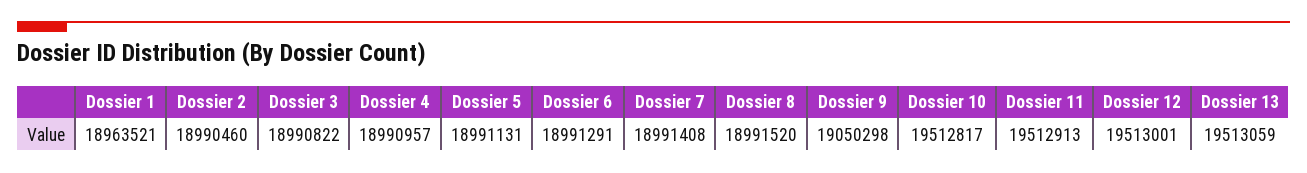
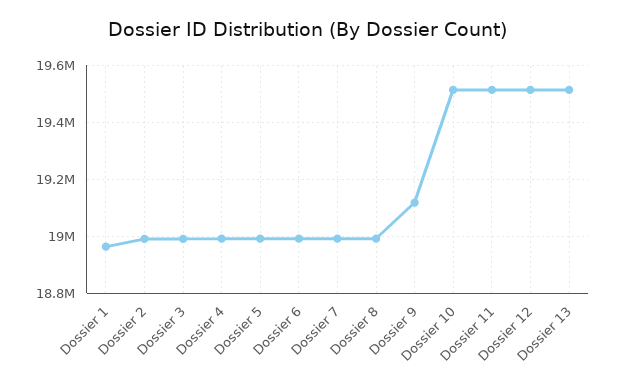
  {
    "Dossier 1": 18963521,
    "Dossier 2": 18990460,
    "Dossier 3": 18990822,
    "Dossier 4": 18990957,
    "Dossier 5": 18991131,
    "Dossier 6": 18991291,
    "Dossier 7": 18991408,
    "Dossier 8": 18991520,
-   "Dossier 9": 19050298,
+   "Dossier 9": 19125000,
    "Dossier 10": 19512817,
    "Dossier 11": 19512913,
    "Dossier 12": 19513001,
    "Dossier 13": 19513059
  }

